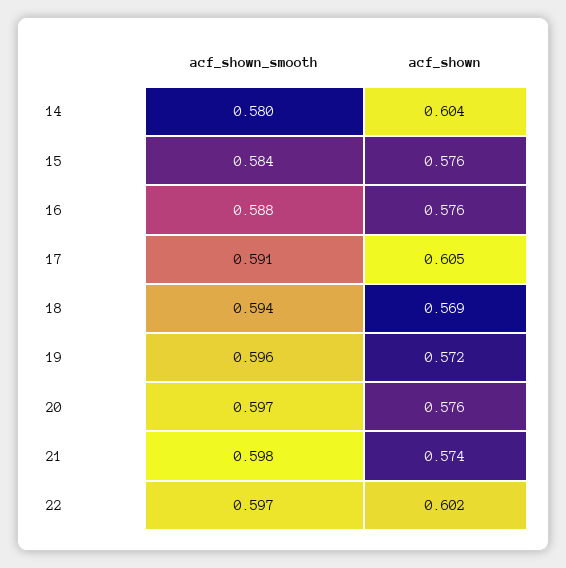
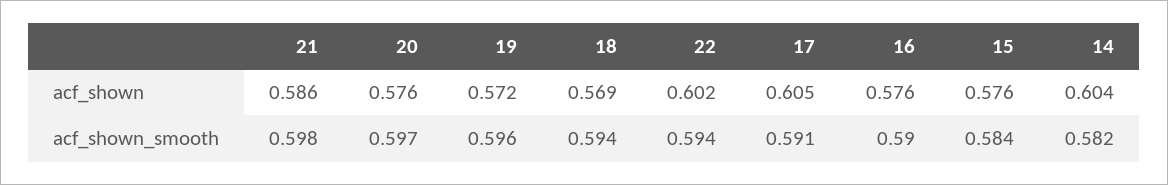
  {
    "acf_shown_smooth": {
-     "14": 0.58,
+     "14": 0.582,
      "15": 0.584,
-     "16": 0.588,
+     "16": 0.59,
      "17": 0.591,
      "18": 0.594,
      "19": 0.596,
      "20": 0.597,
      "21": 0.598,
-     "22": 0.597
+     "22": 0.594
    },
    "acf_shown": {
      "14": 0.604,
      "15": 0.576,
      "16": 0.576,
      "17": 0.605,
      "18": 0.569,
      "19": 0.572,
      "20": 0.576,
-     "21": 0.574,
+     "21": 0.586,
      "22": 0.602
    }
  }

